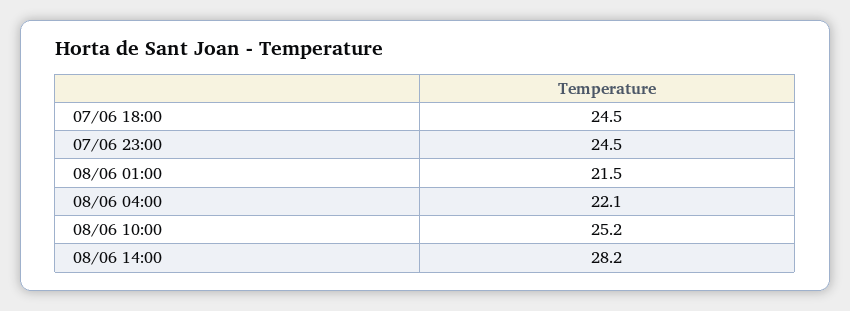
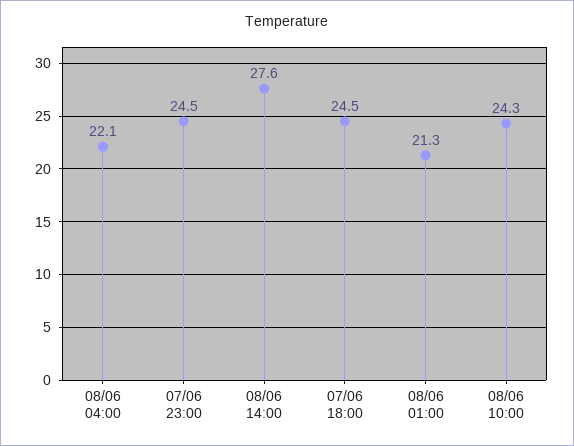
  {
    "07/06 18:00": 24.5,
    "07/06 23:00": 24.5,
-   "08/06 01:00": 21.5,
+   "08/06 01:00": 21.3,
    "08/06 04:00": 22.1,
-   "08/06 10:00": 25.2,
+   "08/06 10:00": 24.3,
-   "08/06 14:00": 28.2
+   "08/06 14:00": 27.6
  }

